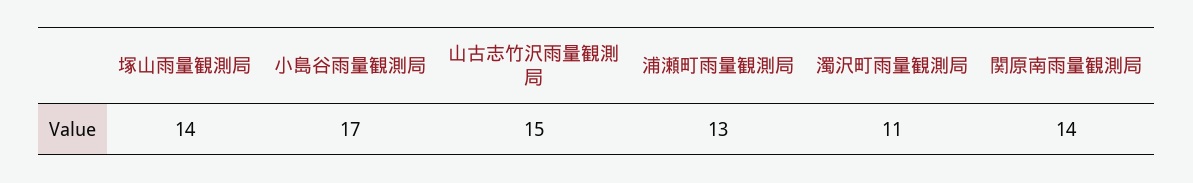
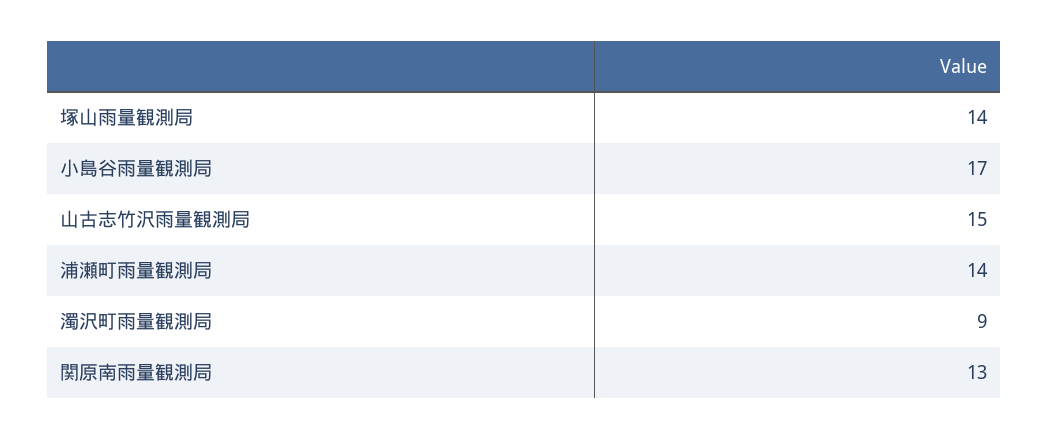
  {
    "塚山雨量観測局": 14,
    "小島谷雨量観測局": 17,
    "山古志竹沢雨量観測局": 15,
-   "浦瀬町雨量観測局": 13,
+   "浦瀬町雨量観測局": 14,
-   "濁沢町雨量観測局": 11,
+   "濁沢町雨量観測局": 9,
-   "関原南雨量観測局": 14
+   "関原南雨量観測局": 13
  }

